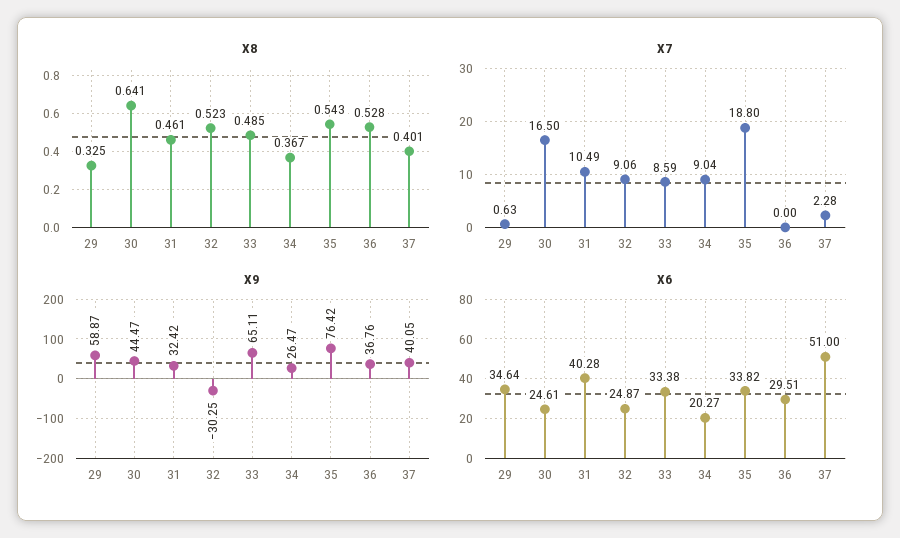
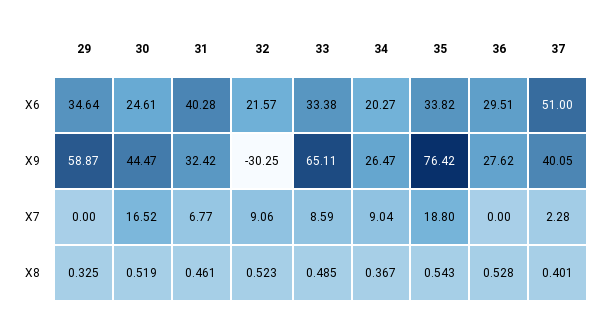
  {
    "X8": {
      "29": 0.325,
-     "30": 0.641,
+     "30": 0.519,
      "31": 0.461,
      "32": 0.523,
      "33": 0.485,
      "34": 0.367,
      "35": 0.543,
      "36": 0.528,
      "37": 0.401
    },
    "X7": {
-     "29": 0.63,
+     "29": 0,
-     "30": 16.5,
+     "30": 16.52,
-     "31": 10.49,
+     "31": 6.77,
      "32": 9.06,
      "33": 8.59,
      "34": 9.04,
      "35": 18.8,
      "36": 0,
      "37": 2.28
    },
    "X9": {
      "29": 58.87,
      "30": 44.47,
      "31": 32.42,
      "32": -30.25,
      "33": 65.11,
      "34": 26.47,
      "35": 76.42,
-     "36": 36.76,
+     "36": 27.62,
      "37": 40.05
    },
    "X6": {
      "29": 34.64,
      "30": 24.61,
      "31": 40.28,
-     "32": 24.87,
+     "32": 21.57,
      "33": 33.38,
      "34": 20.27,
      "35": 33.82,
      "36": 29.51,
      "37": 51
    }
  }

